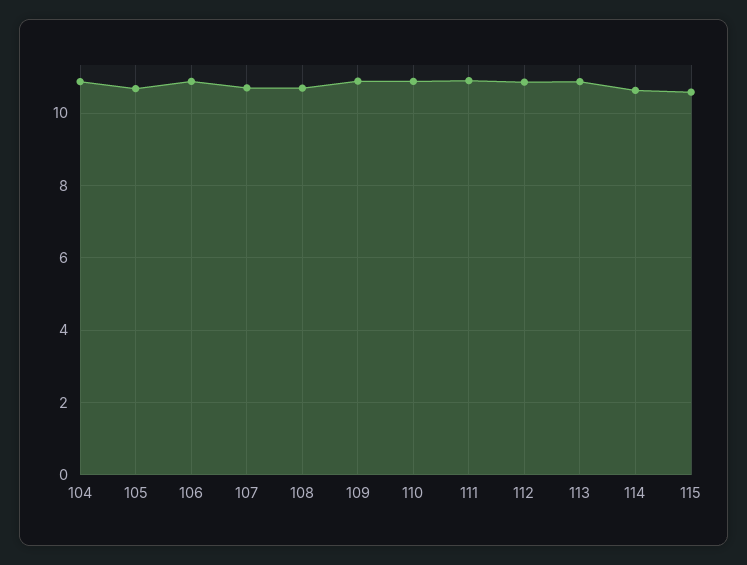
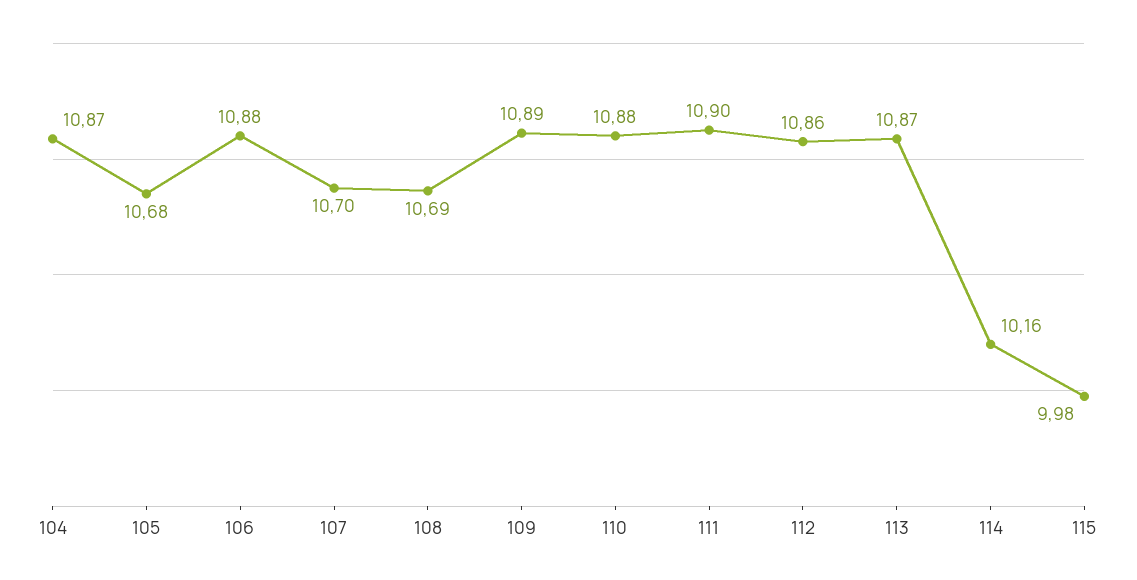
  {
    "104": 10.87,
    "105": 10.68,
    "106": 10.88,
    "107": 10.7,
    "108": 10.69,
    "109": 10.89,
    "110": 10.88,
    "111": 10.9,
    "112": 10.86,
    "113": 10.87,
-   "114": 10.6,
+   "114": 10.16,
-   "115": 10.6
+   "115": 9.98
  }

